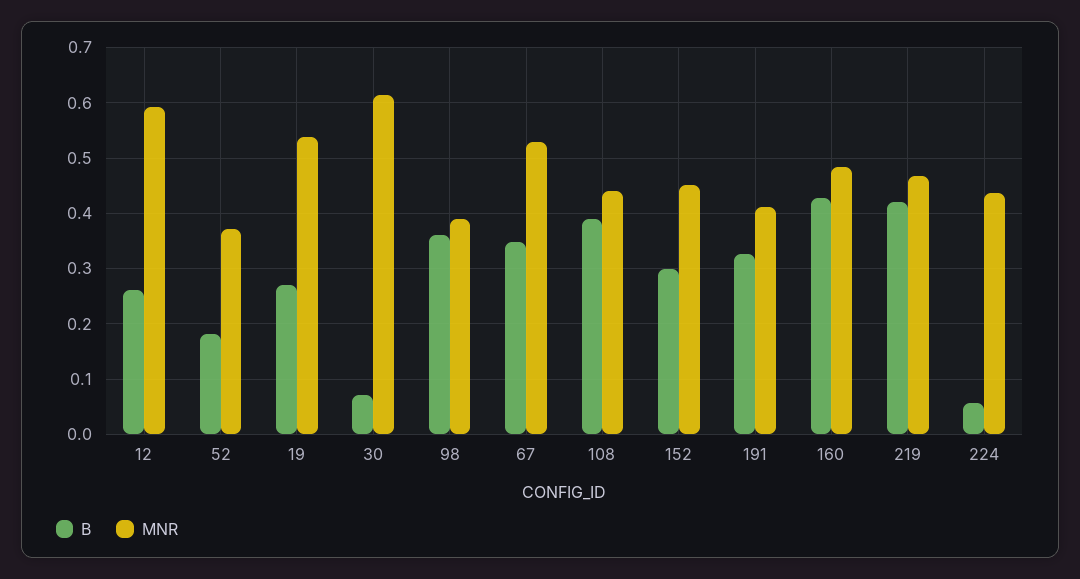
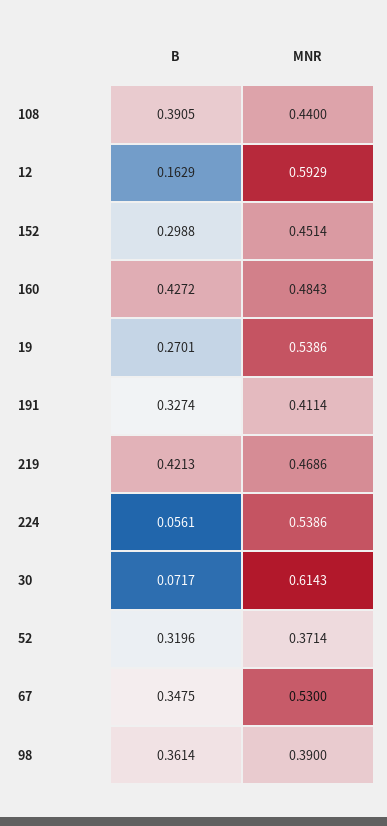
  {
    "B": {
-     "12": 0.26,
+     "12": 0.1629,
-     "52": 0.18,
+     "52": 0.3196,
      "19": 0.2701,
      "30": 0.0717,
      "98": 0.3614,
      "67": 0.3475,
      "108": 0.3905,
      "152": 0.2988,
      "191": 0.3274,
      "160": 0.4272,
      "219": 0.4213,
      "224": 0.0561
    },
    "MNR": {
      "12": 0.5929,
      "52": 0.3714,
      "19": 0.5386,
      "30": 0.6143,
      "98": 0.39,
      "67": 0.53,
      "108": 0.44,
      "152": 0.4514,
      "191": 0.4114,
      "160": 0.4843,
      "219": 0.4686,
-     "224": 0.44
+     "224": 0.5386
    }
  }

